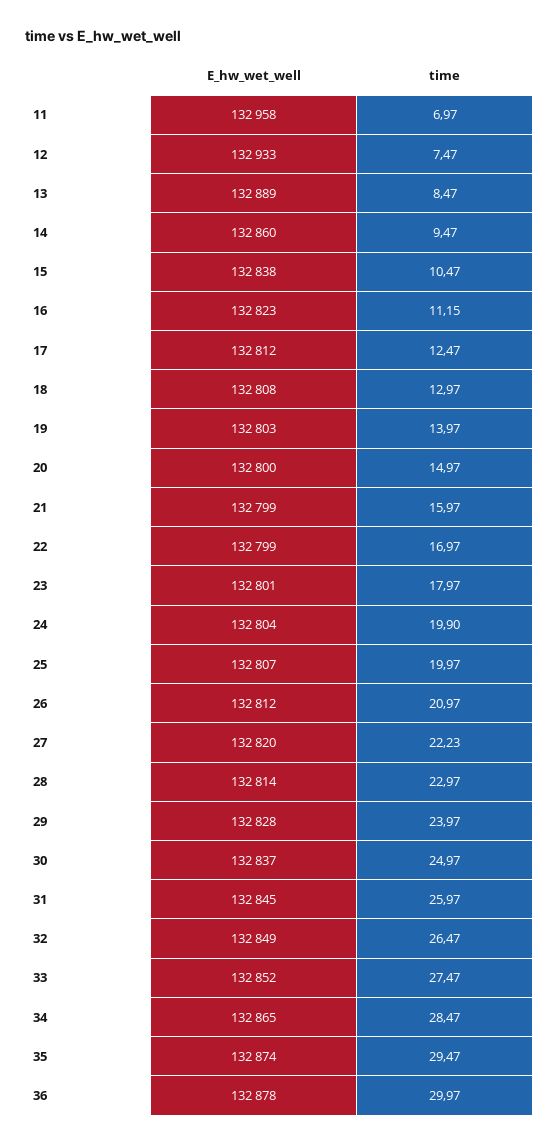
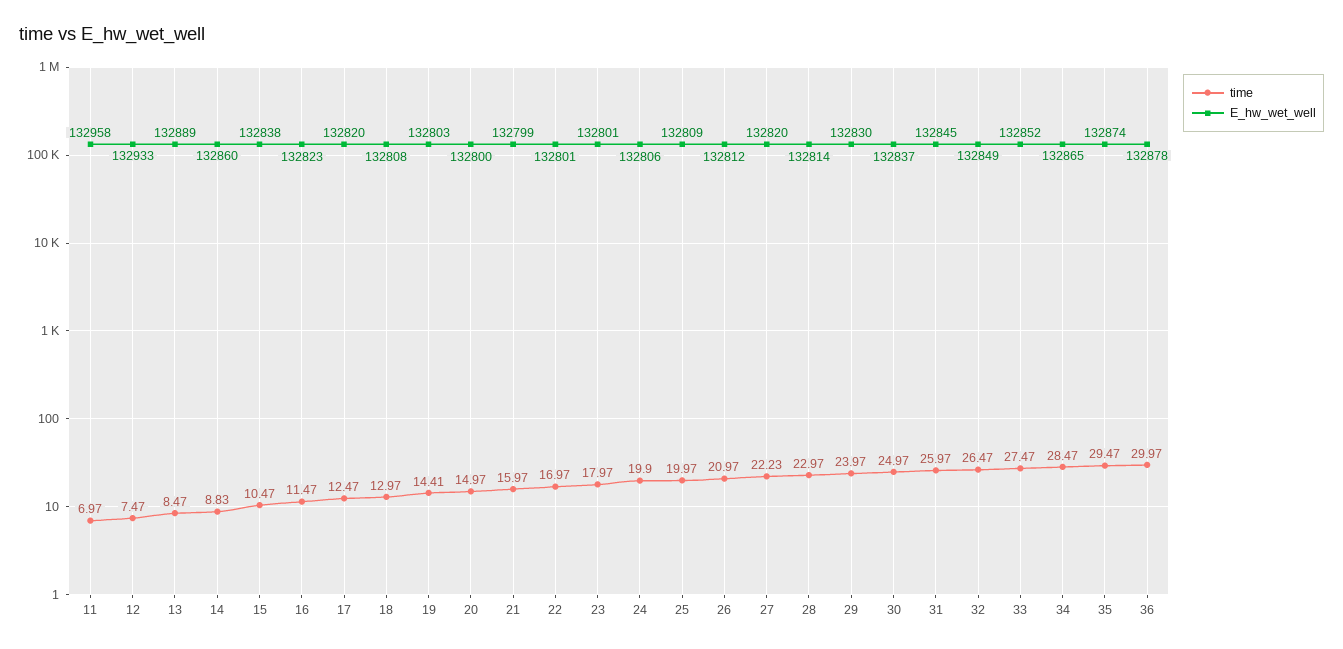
  {
    "E_hw_wet_well": {
      "11": 132958,
      "12": 132933,
      "13": 132889,
      "14": 132860,
      "15": 132838,
      "16": 132823,
-     "17": 132812,
+     "17": 132820,
      "18": 132808,
      "19": 132803,
      "20": 132800,
      "21": 132799,
-     "22": 132799,
+     "22": 132801,
      "23": 132801,
-     "24": 132804,
+     "24": 132806,
-     "25": 132807,
+     "25": 132809,
      "26": 132812,
      "27": 132820,
      "28": 132814,
-     "29": 132828,
+     "29": 132830,
      "30": 132837,
      "31": 132845,
      "32": 132849,
      "33": 132852,
      "34": 132865,
      "35": 132874,
      "36": 132878
    },
    "time": {
      "11": 6.97,
      "12": 7.47,
      "13": 8.47,
-     "14": 9.47,
+     "14": 8.83,
      "15": 10.47,
-     "16": 11.15,
+     "16": 11.47,
      "17": 12.47,
      "18": 12.97,
-     "19": 13.97,
+     "19": 14.41,
      "20": 14.97,
      "21": 15.97,
      "22": 16.97,
      "23": 17.97,
      "24": 19.9,
      "25": 19.97,
      "26": 20.97,
      "27": 22.23,
      "28": 22.97,
      "29": 23.97,
      "30": 24.97,
      "31": 25.97,
      "32": 26.47,
      "33": 27.47,
      "34": 28.47,
      "35": 29.47,
      "36": 29.97
    }
  }

